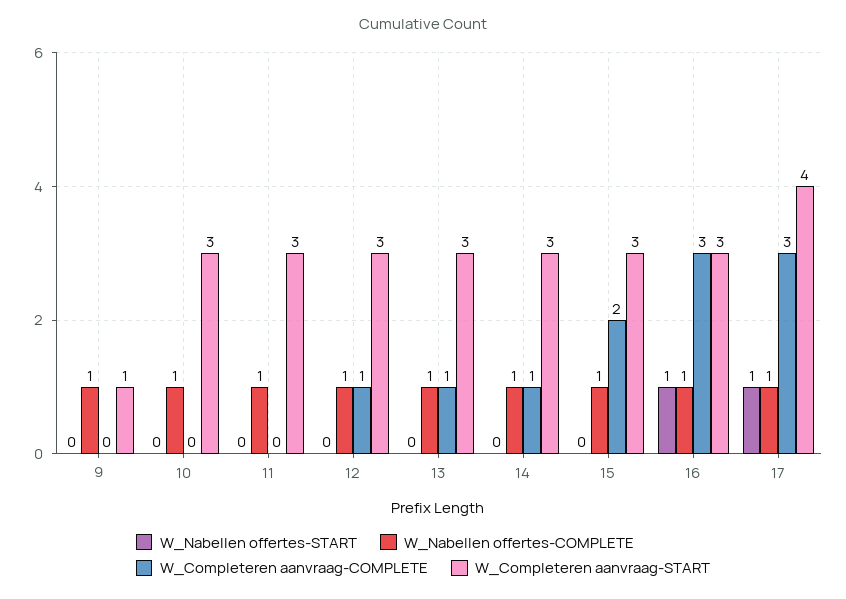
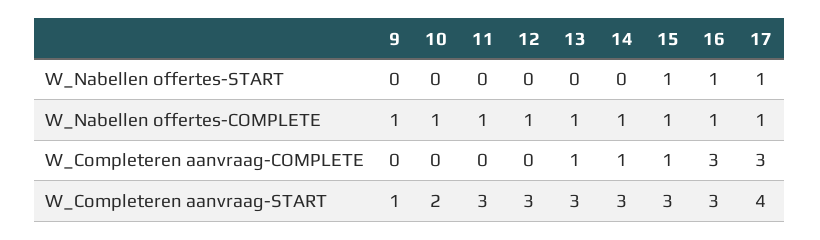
  {
    "W_Nabellen offertes-START": {
      "9": 0,
      "10": 0,
      "11": 0,
      "12": 0,
      "13": 0,
      "14": 0,
-     "15": 0,
+     "15": 1,
      "16": 1,
      "17": 1
    },
    "W_Nabellen offertes-COMPLETE": {
      "9": 1,
      "10": 1,
      "11": 1,
      "12": 1,
      "13": 1,
      "14": 1,
      "15": 1,
      "16": 1,
      "17": 1
    },
    "W_Completeren aanvraag-COMPLETE": {
      "9": 0,
      "10": 0,
      "11": 0,
-     "12": 1,
+     "12": 0,
      "13": 1,
      "14": 1,
-     "15": 2,
+     "15": 1,
      "16": 3,
      "17": 3
    },
    "W_Completeren aanvraag-START": {
      "9": 1,
-     "10": 3,
+     "10": 2,
      "11": 3,
      "12": 3,
      "13": 3,
      "14": 3,
      "15": 3,
      "16": 3,
      "17": 4
    }
  }

